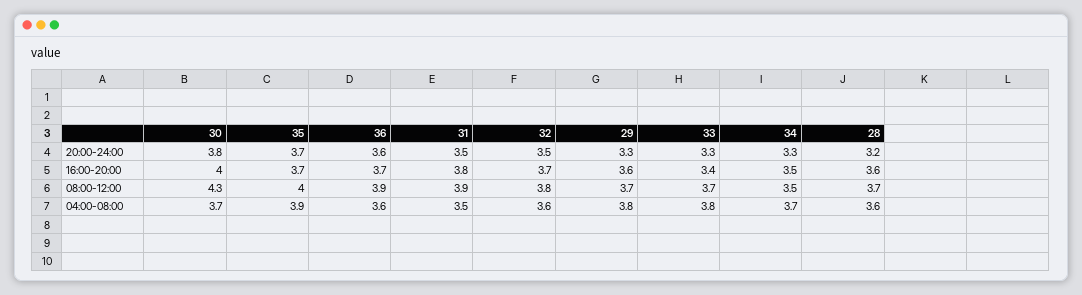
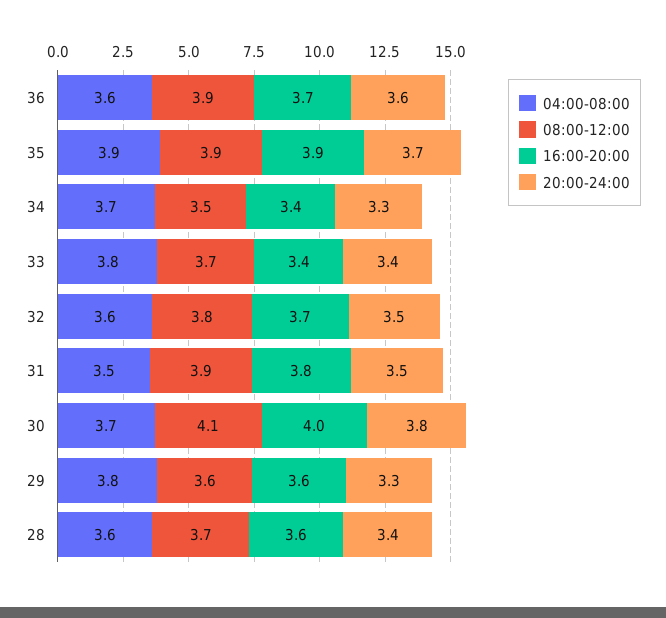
  {
    "20:00-24:00": {
      "30": 3.8,
      "35": 3.7,
      "36": 3.6,
      "31": 3.5,
      "32": 3.5,
      "29": 3.3,
-     "33": 3.3,
+     "33": 3.4,
      "34": 3.3,
-     "28": 3.2
+     "28": 3.4
    },
    "16:00-20:00": {
      "30": 4,
-     "35": 3.7,
+     "35": 3.9,
      "36": 3.7,
      "31": 3.8,
      "32": 3.7,
      "29": 3.6,
      "33": 3.4,
-     "34": 3.5,
+     "34": 3.4,
      "28": 3.6
    },
    "08:00-12:00": {
-     "30": 4.3,
+     "30": 4.1,
-     "35": 4,
+     "35": 3.9,
      "36": 3.9,
      "31": 3.9,
      "32": 3.8,
-     "29": 3.7,
+     "29": 3.6,
      "33": 3.7,
      "34": 3.5,
      "28": 3.7
    },
    "04:00-08:00": {
      "30": 3.7,
      "35": 3.9,
      "36": 3.6,
      "31": 3.5,
      "32": 3.6,
      "29": 3.8,
      "33": 3.8,
      "34": 3.7,
      "28": 3.6
    }
  }

